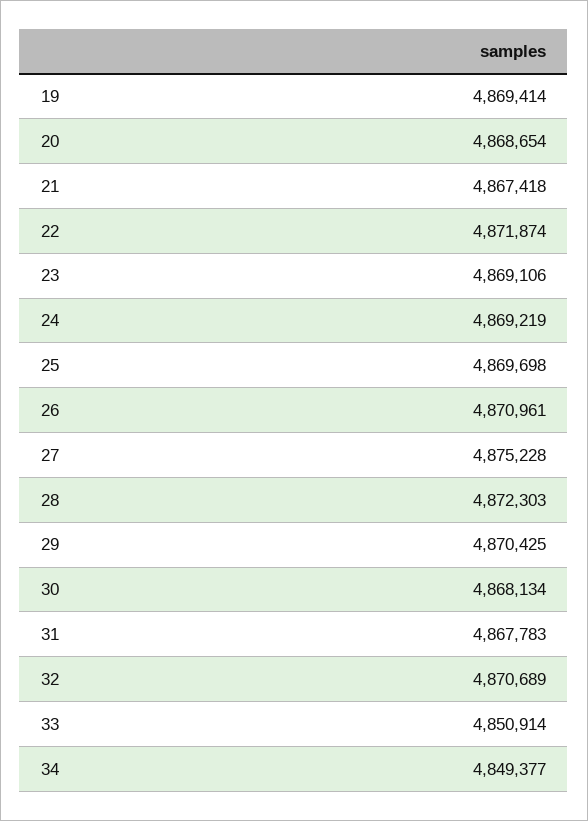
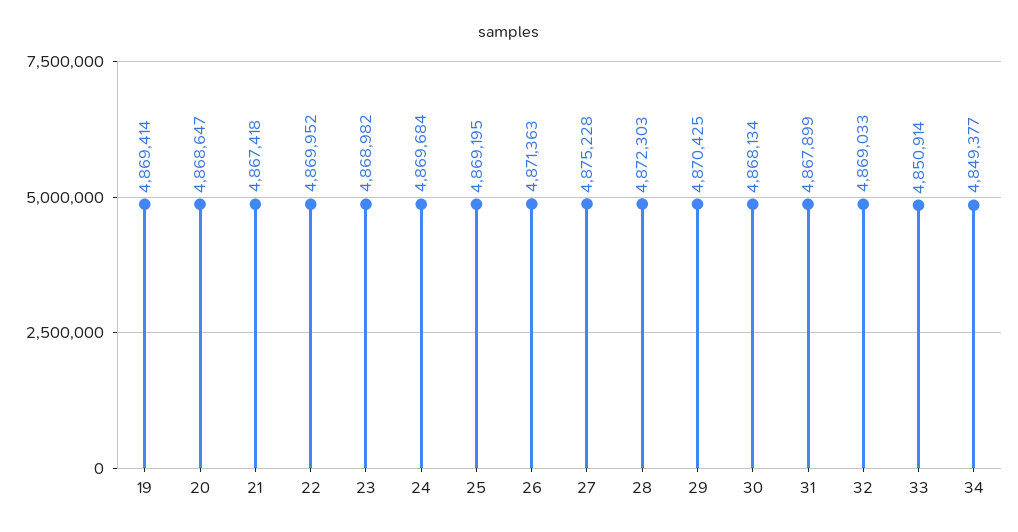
  {
    "19": 4869414,
-   "20": 4868654,
+   "20": 4868647,
    "21": 4867418,
-   "22": 4871874,
+   "22": 4869952,
-   "23": 4869106,
+   "23": 4868982,
-   "24": 4869219,
+   "24": 4869684,
-   "25": 4869698,
+   "25": 4869195,
-   "26": 4870961,
+   "26": 4871363,
    "27": 4875228,
    "28": 4872303,
    "29": 4870425,
    "30": 4868134,
-   "31": 4867783,
+   "31": 4867899,
-   "32": 4870689,
+   "32": 4869033,
    "33": 4850914,
    "34": 4849377
  }

